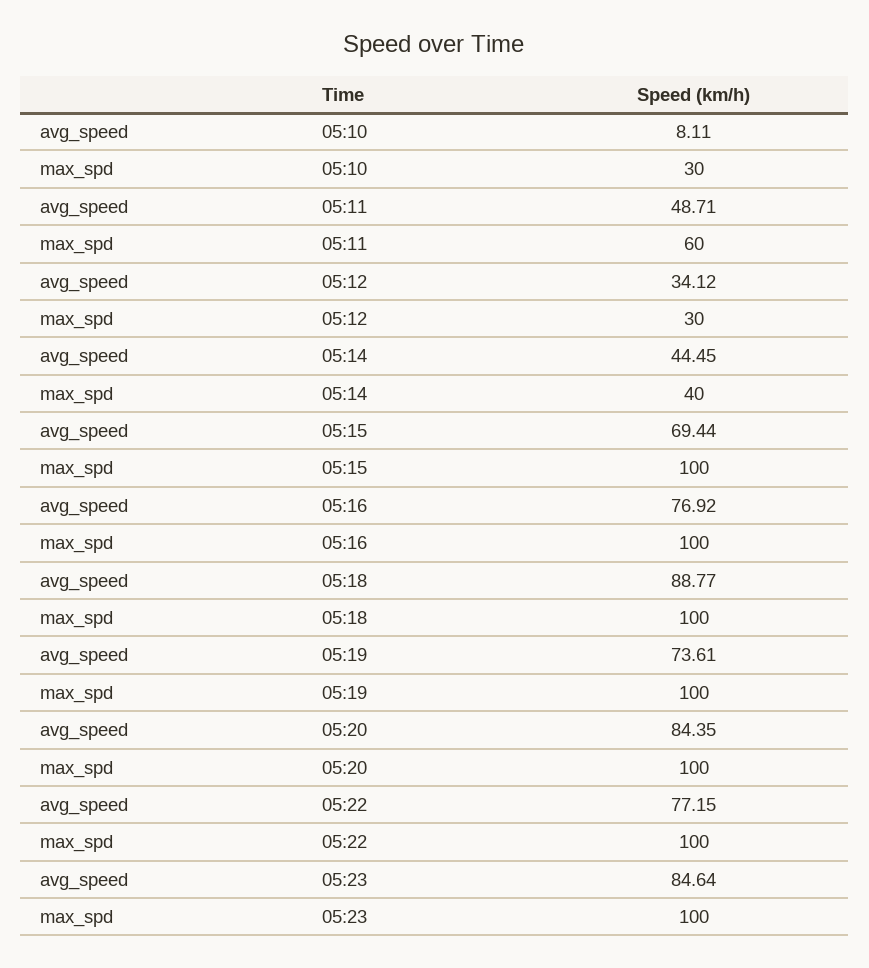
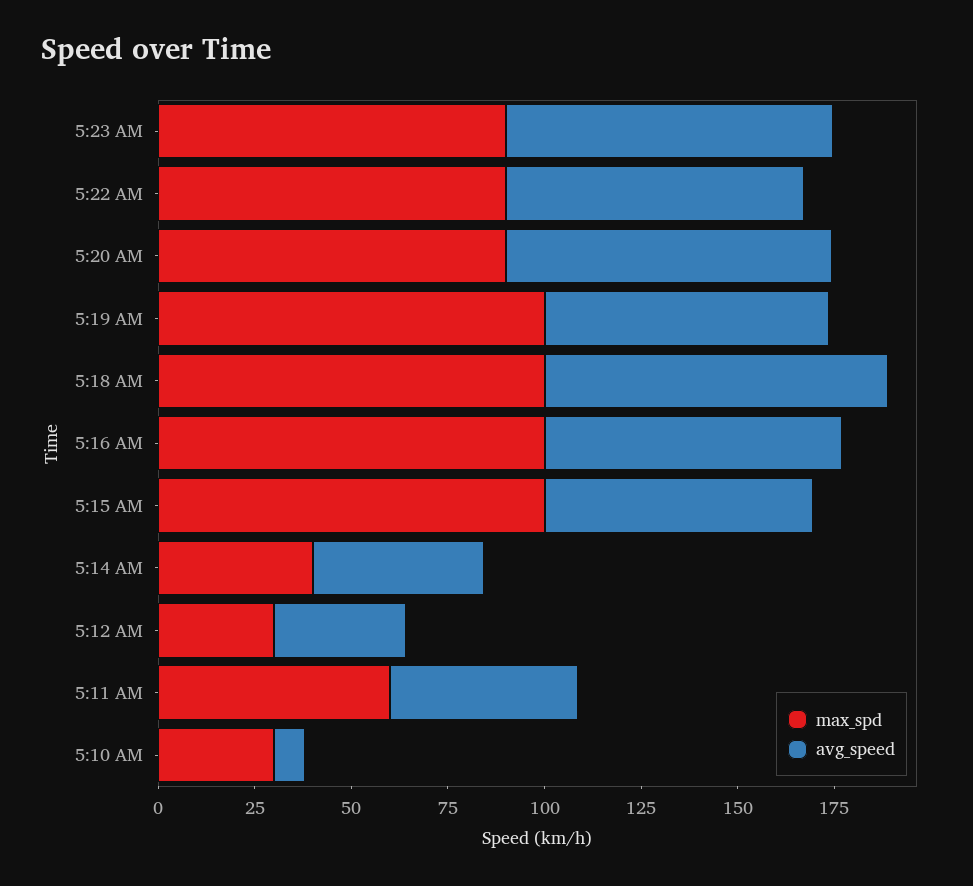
  {
    "avg_speed": {
      "05:10": 8.11,
      "05:11": 48.71,
      "05:12": 34.12,
      "05:14": 44.45,
      "05:15": 69.44,
      "05:16": 76.92,
      "05:18": 88.77,
      "05:19": 73.61,
      "05:20": 84.35,
      "05:22": 77.15,
      "05:23": 84.64
    },
    "max_spd": {
      "05:10": 30,
      "05:11": 60,
      "05:12": 30,
      "05:14": 40,
      "05:15": 100,
      "05:16": 100,
      "05:18": 100,
      "05:19": 100,
-     "05:20": 100,
+     "05:20": 90,
-     "05:22": 100,
+     "05:22": 90,
-     "05:23": 100
+     "05:23": 90
    }
  }

